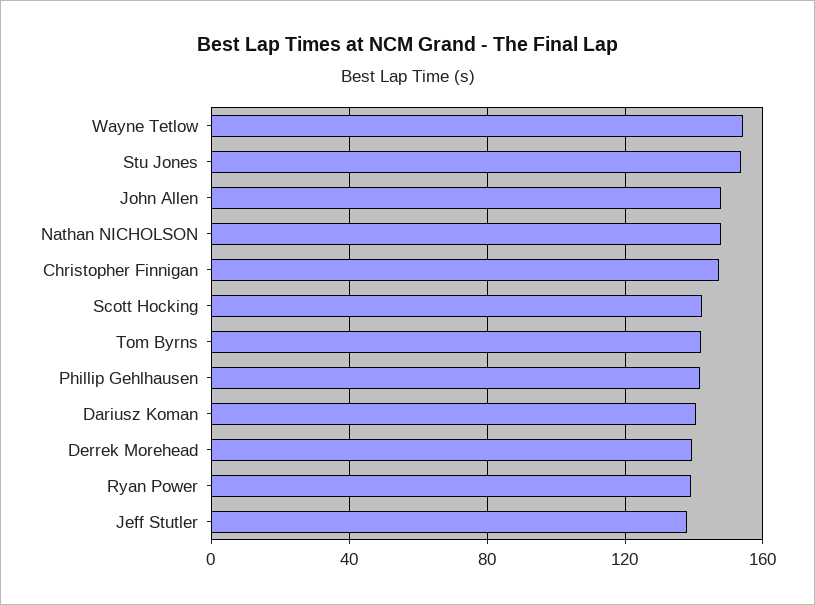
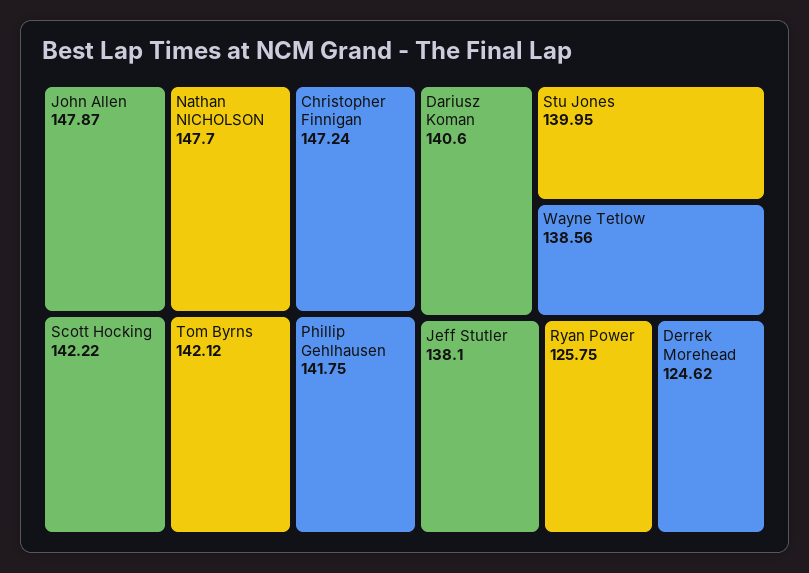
  {
-   "Wayne Tetlow": 155,
+   "Wayne Tetlow": 138.56,
-   "Stu Jones": 155,
+   "Stu Jones": 139.95,
    "John Allen": 147.87,
    "Nathan NICHOLSON": 147.7,
    "Christopher Finnigan": 147.24,
    "Scott Hocking": 142.22,
    "Tom Byrns": 142.12,
    "Phillip Gehlhausen": 141.75,
    "Dariusz Koman": 140.6,
-   "Derrek Morehead": 140,
+   "Derrek Morehead": 124.62,
-   "Ryan Power": 140,
+   "Ryan Power": 125.75,
    "Jeff Stutler": 138.1
  }

